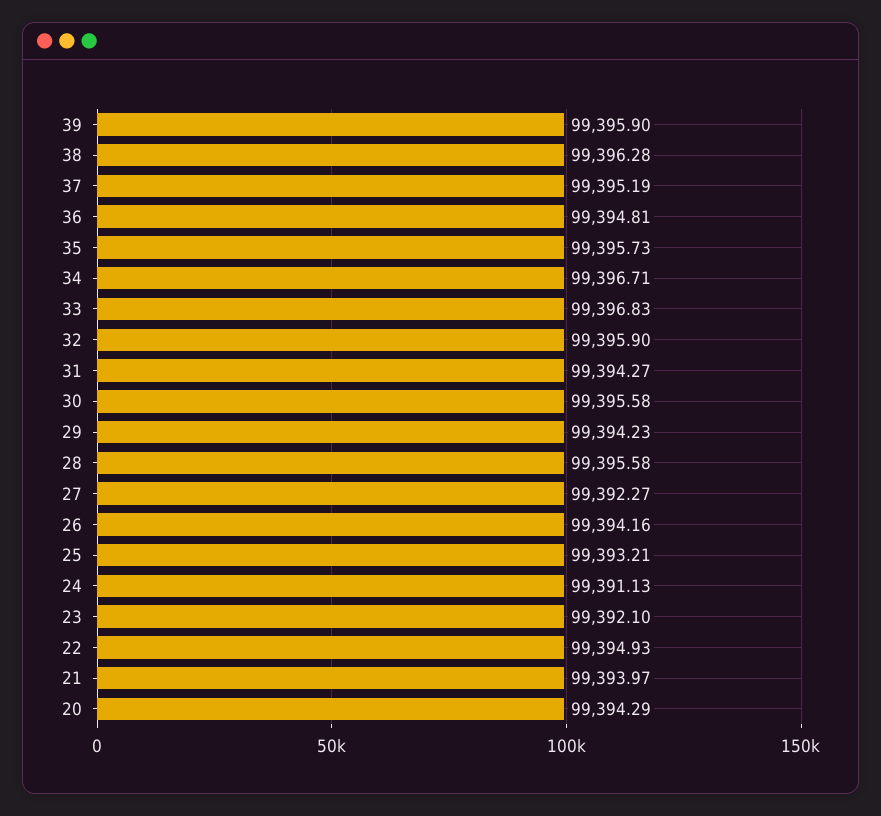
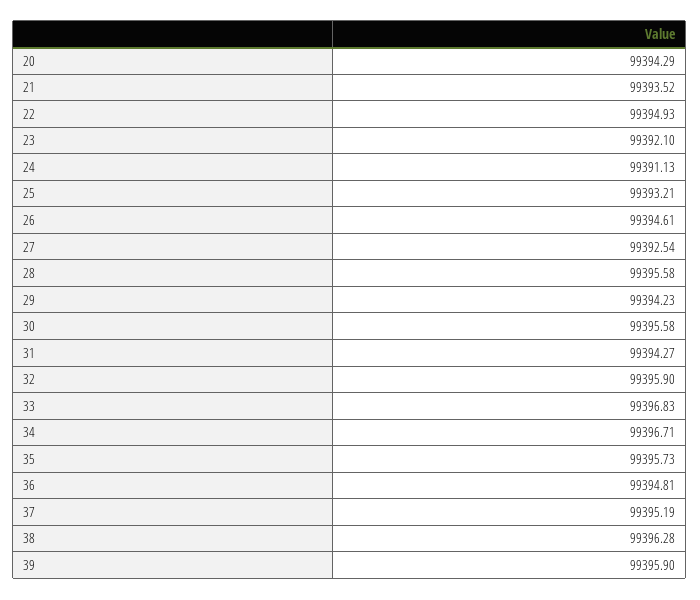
  {
    "39": 99395.9,
    "38": 99396.28,
    "37": 99395.19,
    "36": 99394.81,
    "35": 99395.73,
    "34": 99396.71,
    "33": 99396.83,
    "32": 99395.9,
    "31": 99394.27,
    "30": 99395.58,
    "29": 99394.23,
    "28": 99395.58,
-   "27": 99392.27,
+   "27": 99392.54,
-   "26": 99394.16,
+   "26": 99394.61,
    "25": 99393.21,
    "24": 99391.13,
    "23": 99392.1,
    "22": 99394.93,
-   "21": 99393.97,
+   "21": 99393.52,
    "20": 99394.29
  }

